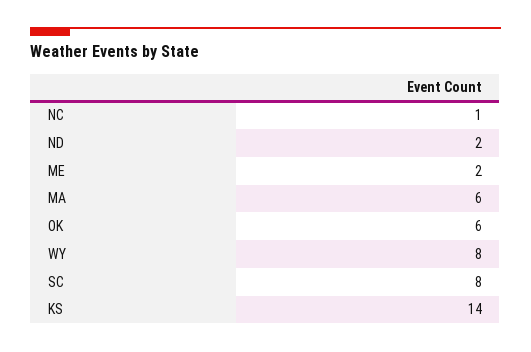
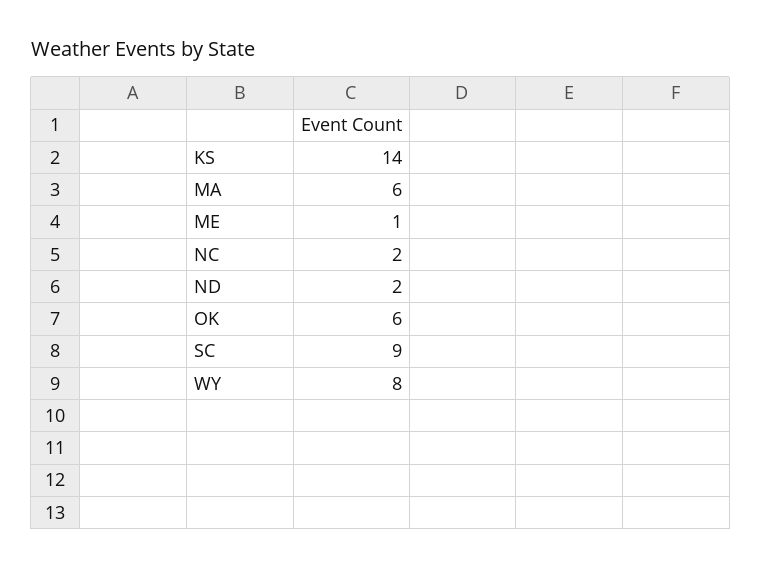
  {
-   "NC": 1,
+   "NC": 2,
    "ND": 2,
-   "ME": 2,
+   "ME": 1,
    "MA": 6,
    "OK": 6,
    "WY": 8,
-   "SC": 8,
+   "SC": 9,
    "KS": 14
  }

